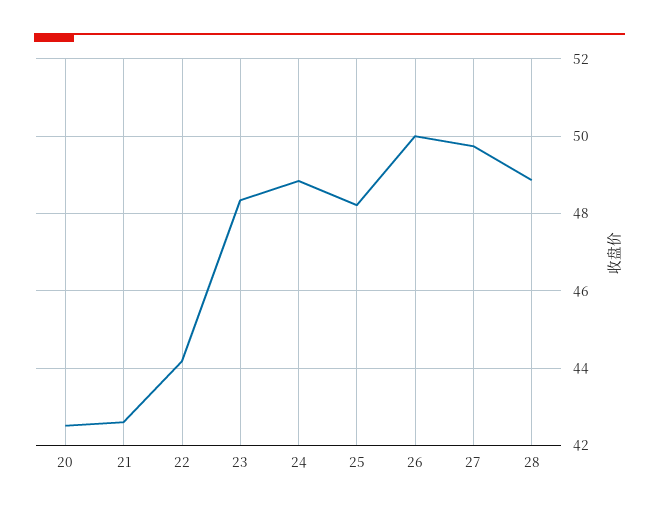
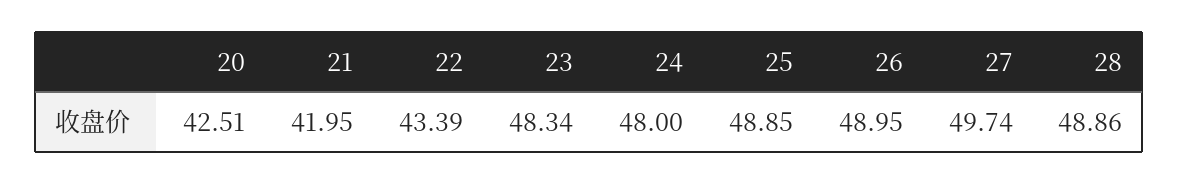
  {
    "20": 42.51,
-   "21": 42.6,
+   "21": 41.95,
-   "22": 44.2,
+   "22": 43.39,
    "23": 48.34,
-   "24": 48.8,
+   "24": 48,
-   "25": 48.2,
+   "25": 48.85,
-   "26": 50,
+   "26": 48.95,
    "27": 49.74,
    "28": 48.86
  }

